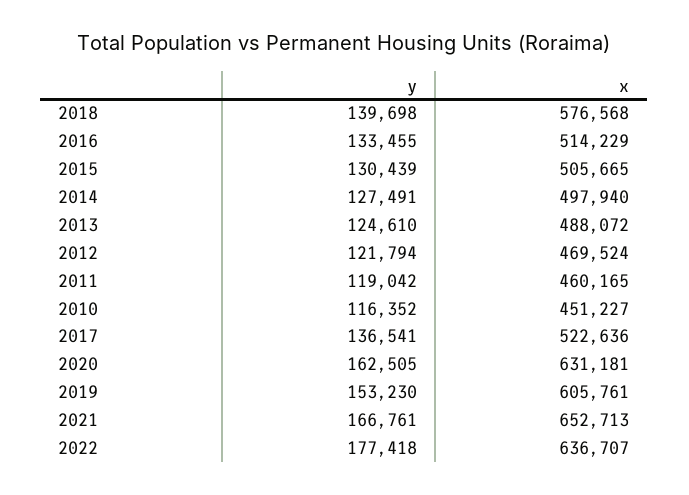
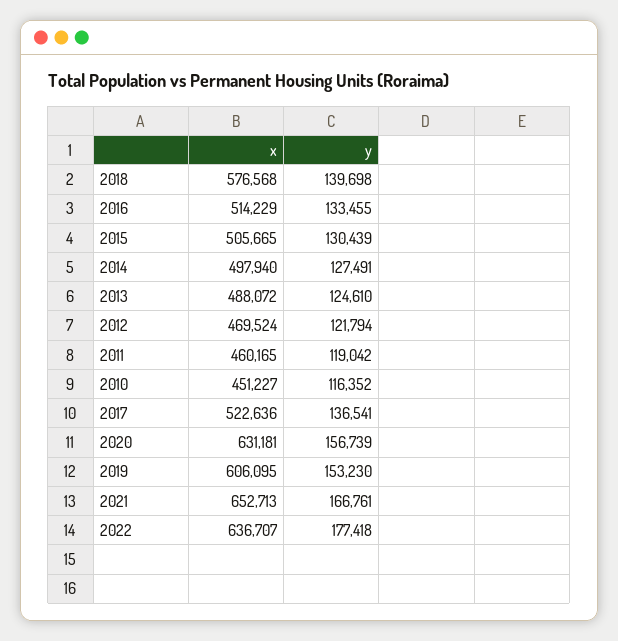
  {
    "y": {
      "2018": 139698,
      "2016": 133455,
      "2015": 130439,
      "2014": 127491,
      "2013": 124610,
      "2012": 121794,
      "2011": 119042,
      "2010": 116352,
      "2017": 136541,
-     "2020": 162505,
+     "2020": 156739,
      "2019": 153230,
      "2021": 166761,
      "2022": 177418
    },
    "x": {
      "2018": 576568,
      "2016": 514229,
      "2015": 505665,
      "2014": 497940,
      "2013": 488072,
      "2012": 469524,
      "2011": 460165,
      "2010": 451227,
      "2017": 522636,
      "2020": 631181,
-     "2019": 605761,
+     "2019": 606095,
      "2021": 652713,
      "2022": 636707
    }
  }

